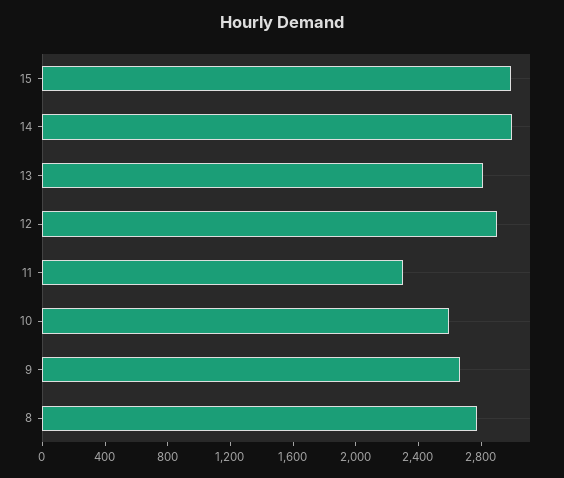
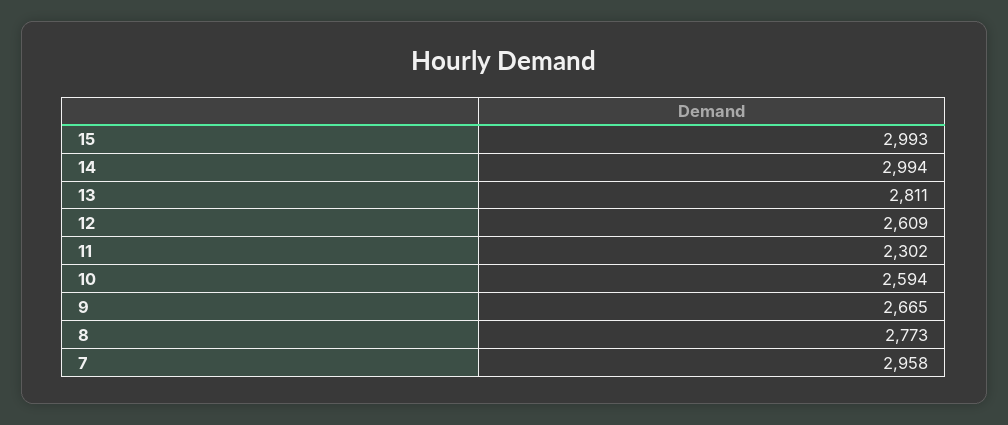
  {
    "15": 2993,
    "14": 2994,
    "13": 2811,
-   "12": 2900,
+   "12": 2609,
    "11": 2302,
    "10": 2594,
    "9": 2665,
-   "8": 2773
+   "8": 2773,
+   "7": 2958
  }

